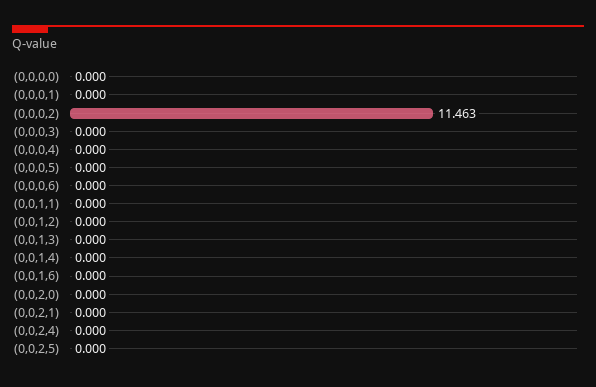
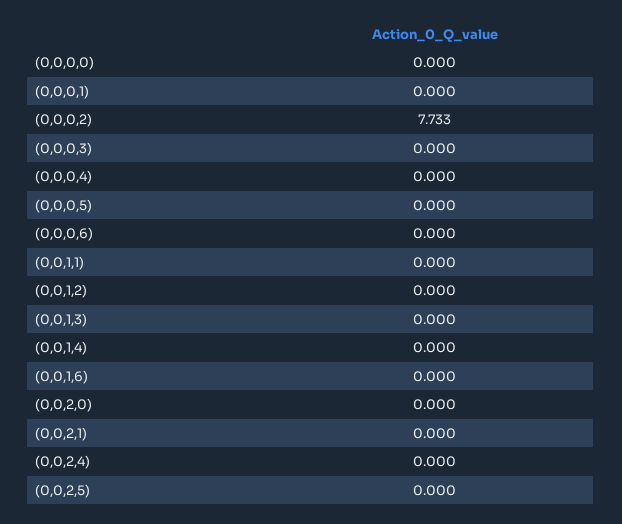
  {
    "(0,0,0,0)": 0,
    "(0,0,0,1)": 0,
-   "(0,0,0,2)": 11.463,
+   "(0,0,0,2)": 7.733,
    "(0,0,0,3)": 0,
    "(0,0,0,4)": 0,
    "(0,0,0,5)": 0,
    "(0,0,0,6)": 0,
    "(0,0,1,1)": 0,
    "(0,0,1,2)": 0,
    "(0,0,1,3)": 0,
    "(0,0,1,4)": 0,
    "(0,0,1,6)": 0,
    "(0,0,2,0)": 0,
    "(0,0,2,1)": 0,
    "(0,0,2,4)": 0,
    "(0,0,2,5)": 0
  }

